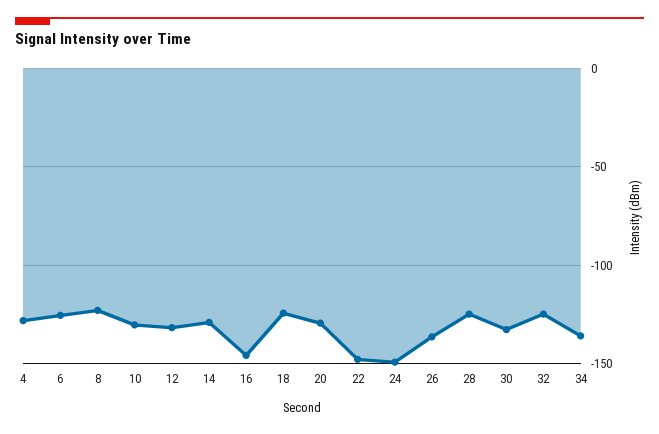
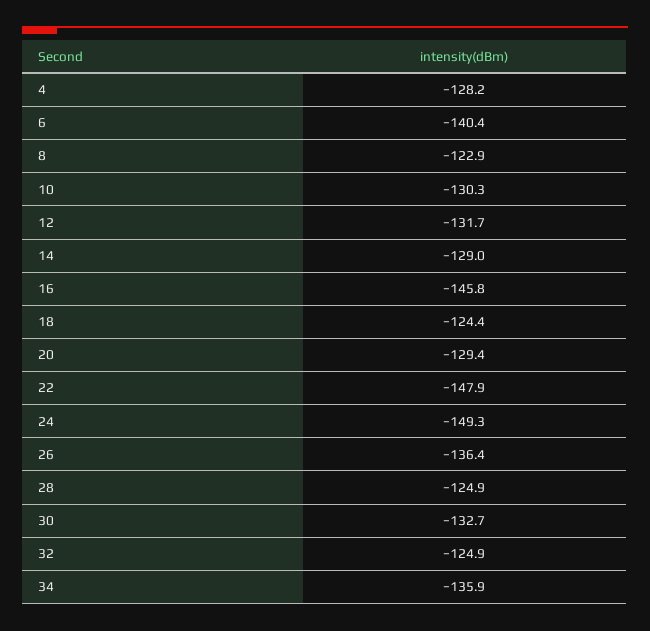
  {
    "4": -128.2,
-   "6": -125,
+   "6": -140.4,
    "8": -122.9,
    "10": -130.3,
    "12": -131.7,
    "14": -129,
    "16": -145.8,
    "18": -124.4,
    "20": -129.4,
    "22": -147.9,
    "24": -149.3,
    "26": -136.4,
    "28": -124.9,
    "30": -132.7,
    "32": -124.9,
    "34": -135.9
  }

